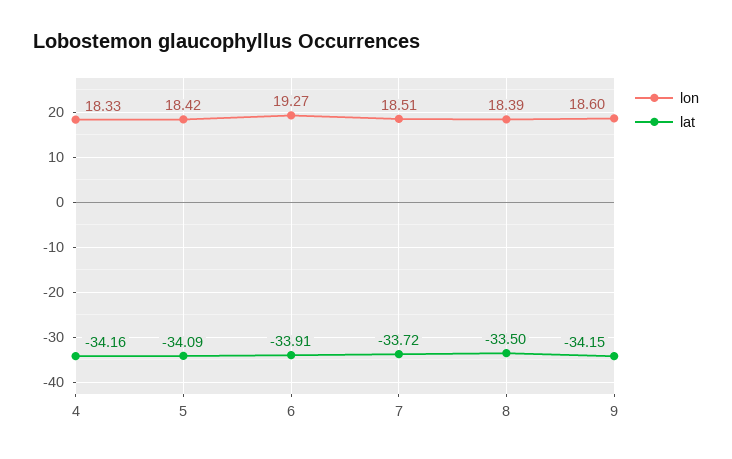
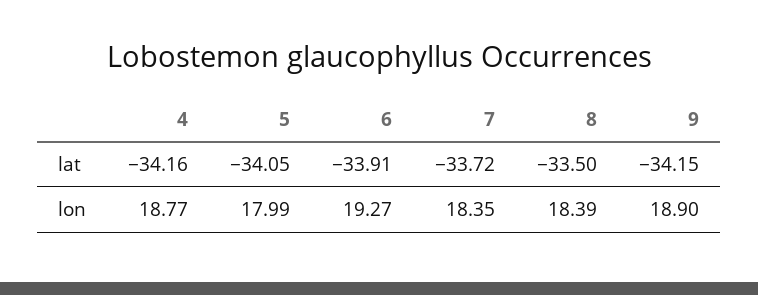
  {
    "lon": {
-     "4": 18.33,
+     "4": 18.77,
-     "5": 18.42,
+     "5": 17.99,
      "6": 19.27,
-     "7": 18.51,
+     "7": 18.35,
      "8": 18.39,
-     "9": 18.6
+     "9": 18.9
    },
    "lat": {
      "4": -34.16,
-     "5": -34.09,
+     "5": -34.05,
      "6": -33.91,
      "7": -33.72,
      "8": -33.5,
      "9": -34.15
    }
  }

